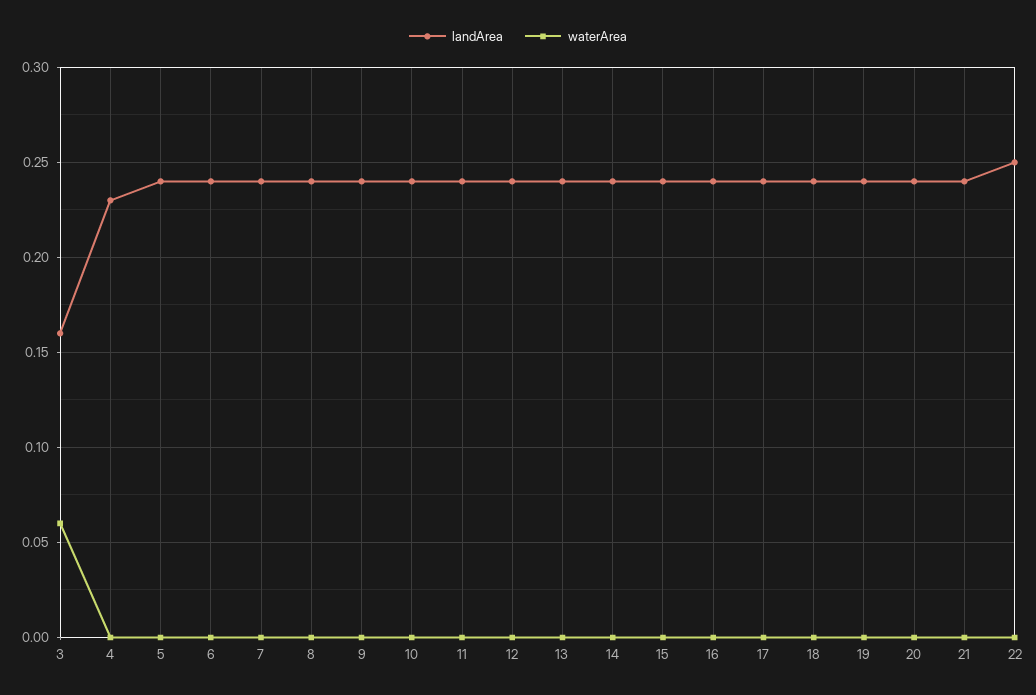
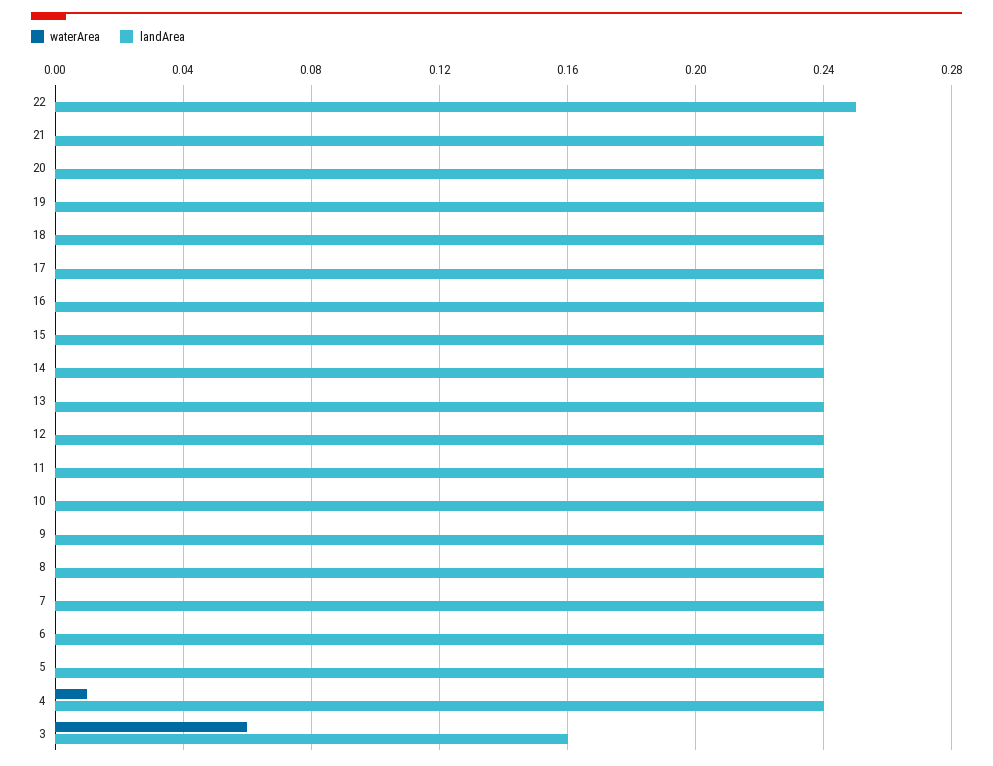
  {
    "landArea": {
      "3": 0.16,
-     "4": 0.23,
+     "4": 0.24,
      "5": 0.24,
      "6": 0.24,
      "7": 0.24,
      "8": 0.24,
      "9": 0.24,
      "10": 0.24,
      "11": 0.24,
      "12": 0.24,
      "13": 0.24,
      "14": 0.24,
      "15": 0.24,
      "16": 0.24,
      "17": 0.24,
      "18": 0.24,
      "19": 0.24,
      "20": 0.24,
      "21": 0.24,
      "22": 0.25
    },
    "waterArea": {
      "3": 0.06,
-     "4": 0,
+     "4": 0.01,
      "5": 0,
      "6": 0,
      "7": 0,
      "8": 0,
      "9": 0,
      "10": 0,
      "11": 0,
      "12": 0,
      "13": 0,
      "14": 0,
      "15": 0,
      "16": 0,
      "17": 0,
      "18": 0,
      "19": 0,
      "20": 0,
      "21": 0,
      "22": 0
    }
  }

